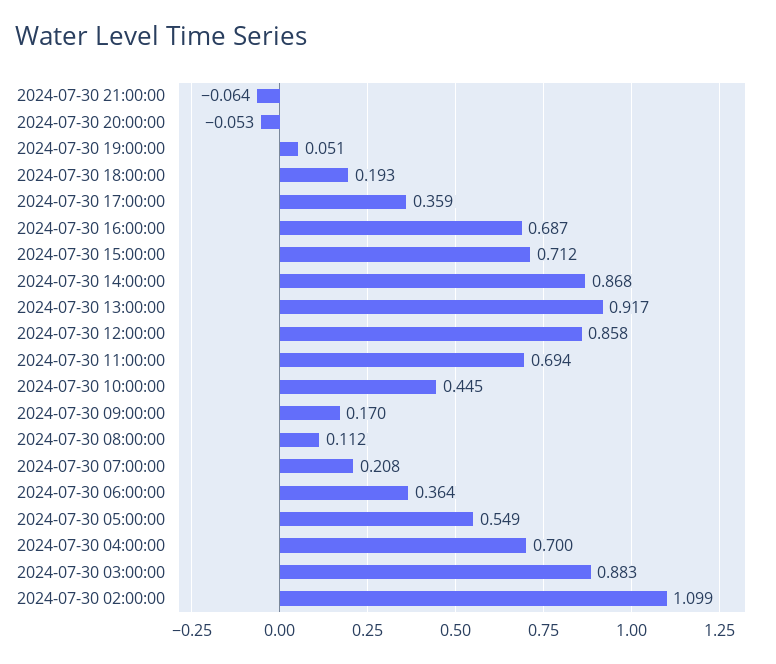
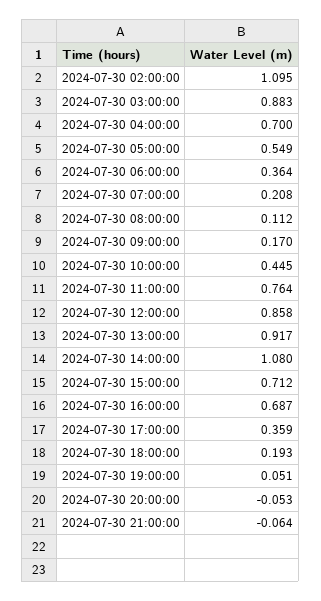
  {
    "2024-07-30 21:00:00": -0.064,
    "2024-07-30 20:00:00": -0.053,
    "2024-07-30 19:00:00": 0.051,
    "2024-07-30 18:00:00": 0.193,
    "2024-07-30 17:00:00": 0.359,
    "2024-07-30 16:00:00": 0.687,
    "2024-07-30 15:00:00": 0.712,
-   "2024-07-30 14:00:00": 0.868,
+   "2024-07-30 14:00:00": 1.08,
    "2024-07-30 13:00:00": 0.917,
    "2024-07-30 12:00:00": 0.858,
-   "2024-07-30 11:00:00": 0.694,
+   "2024-07-30 11:00:00": 0.764,
    "2024-07-30 10:00:00": 0.445,
    "2024-07-30 09:00:00": 0.17,
    "2024-07-30 08:00:00": 0.112,
    "2024-07-30 07:00:00": 0.208,
    "2024-07-30 06:00:00": 0.364,
    "2024-07-30 05:00:00": 0.549,
    "2024-07-30 04:00:00": 0.7,
    "2024-07-30 03:00:00": 0.883,
-   "2024-07-30 02:00:00": 1.099
+   "2024-07-30 02:00:00": 1.095
  }

